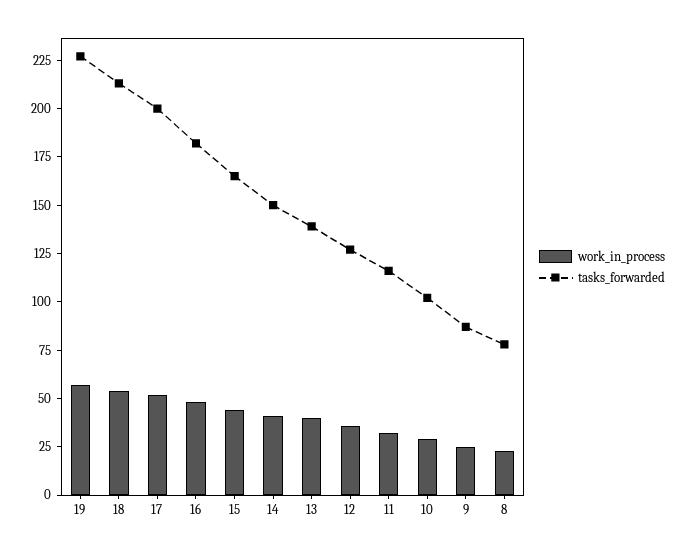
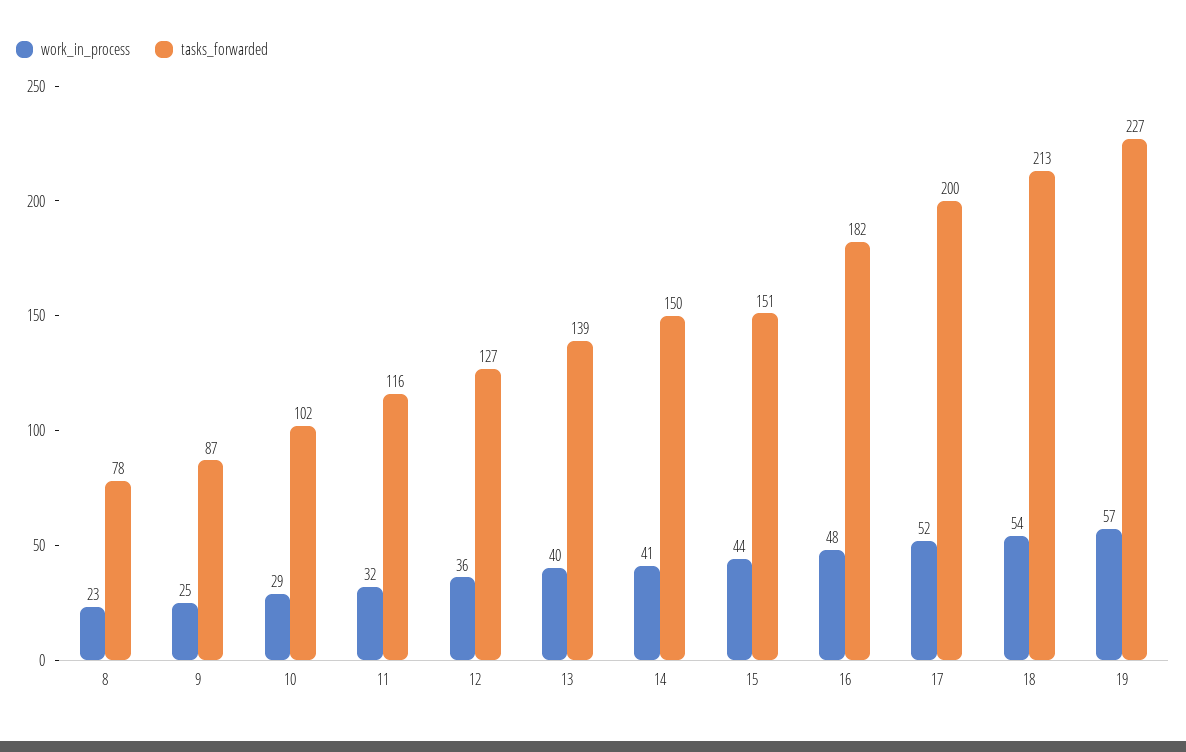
  {
    "work_in_process": {
      "19": 57,
      "18": 54,
      "17": 52,
      "16": 48,
      "15": 44,
      "14": 41,
      "13": 40,
      "12": 36,
      "11": 32,
      "10": 29,
      "9": 25,
      "8": 23
    },
    "tasks_forwarded": {
      "19": 227,
      "18": 213,
      "17": 200,
      "16": 182,
-     "15": 165,
+     "15": 151,
      "14": 150,
      "13": 139,
      "12": 127,
      "11": 116,
      "10": 102,
      "9": 87,
      "8": 78
    }
  }

